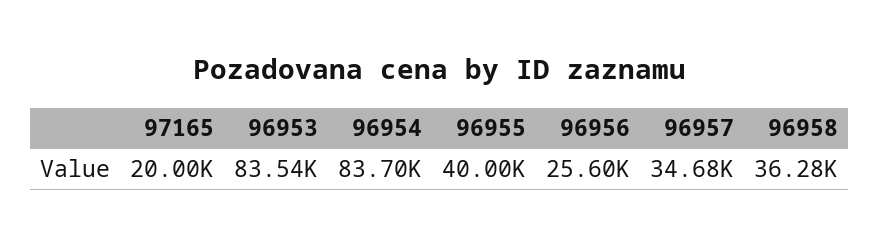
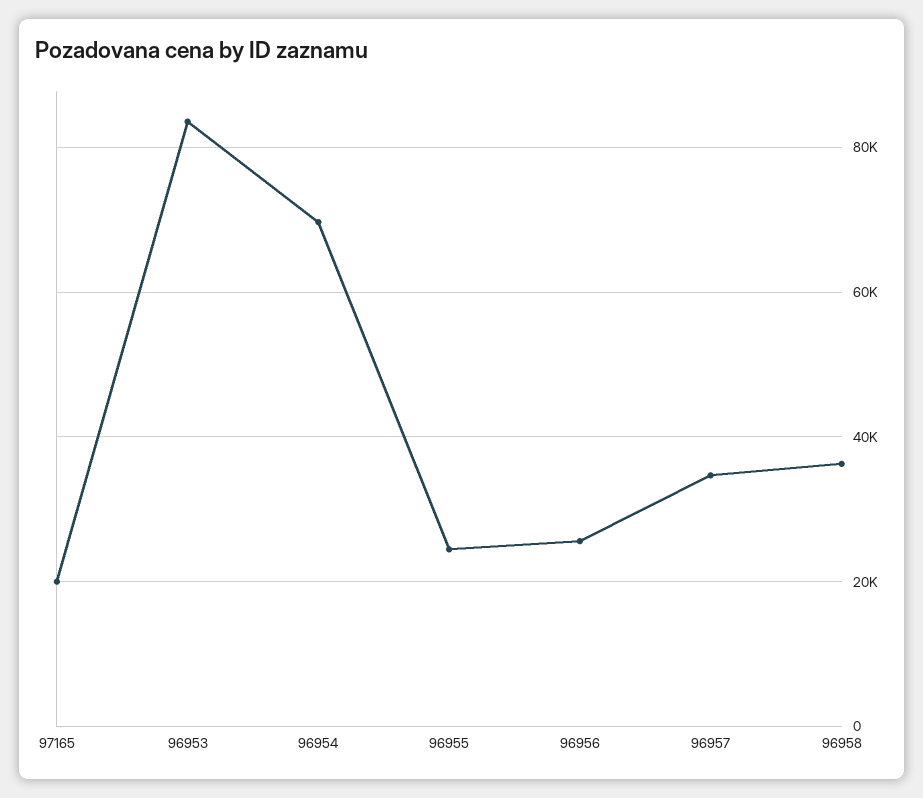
  {
    "97165": 20000,
    "96953": 83540,
-   "96954": 83700,
+   "96954": 70000,
-   "96955": 40000,
+   "96955": 24000,
    "96956": 25600,
    "96957": 34680,
    "96958": 36280
  }

